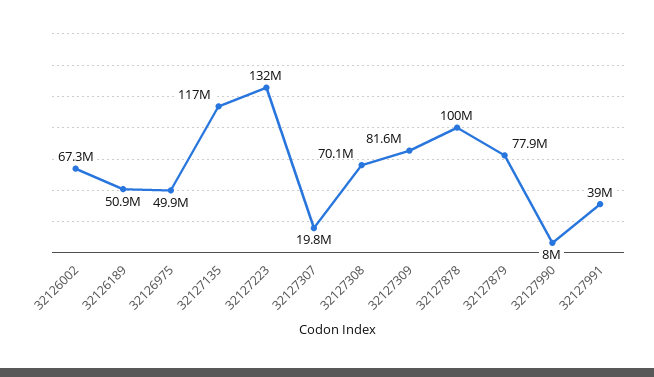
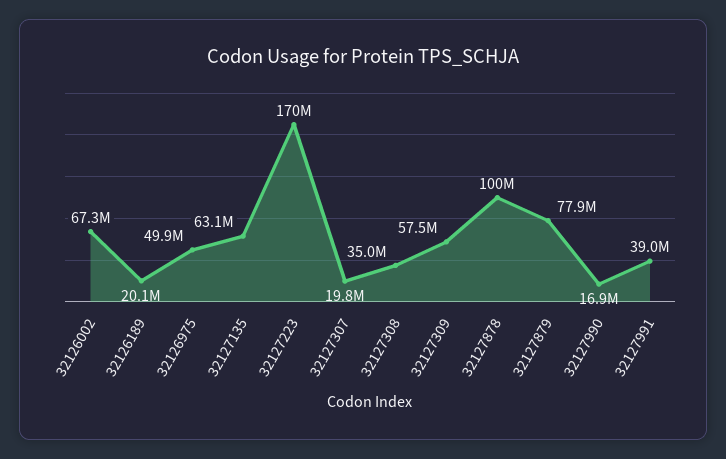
  {
    "32126002": 67300000,
-   "32126189": 50900000,
+   "32126189": 20100000,
    "32126975": 49900000,
-   "32127135": 117000000,
+   "32127135": 63100000,
-   "32127223": 132000000,
+   "32127223": 170000000,
    "32127307": 19800000,
-   "32127308": 70100000,
+   "32127308": 35000000,
-   "32127309": 81600000,
+   "32127309": 57500000,
    "32127878": 100000000,
    "32127879": 77900000,
-   "32127990": 8000000,
+   "32127990": 16900000,
    "32127991": 39000000
  }

